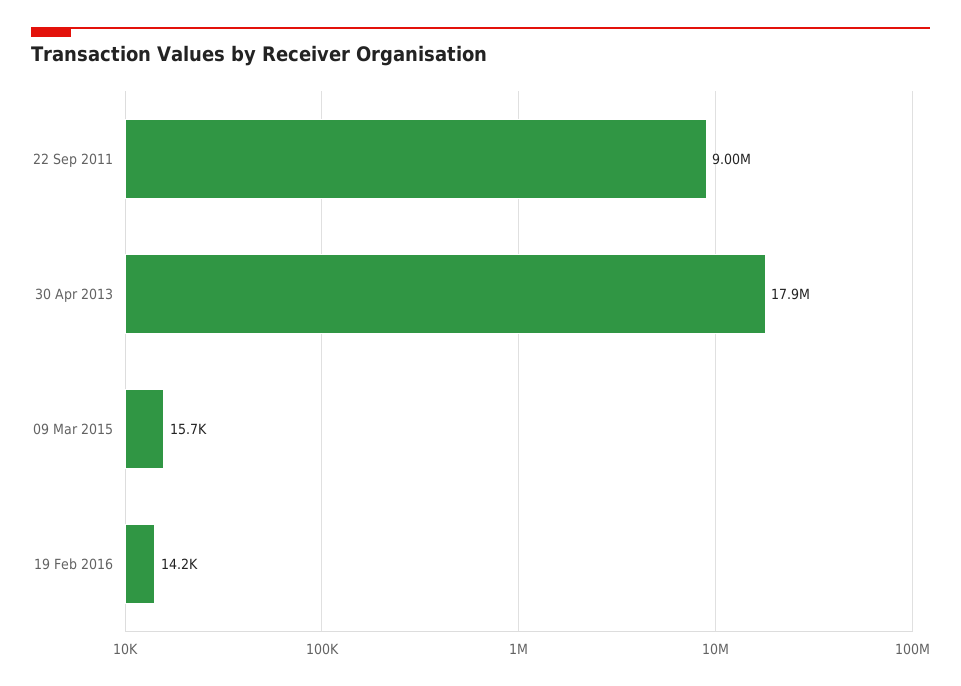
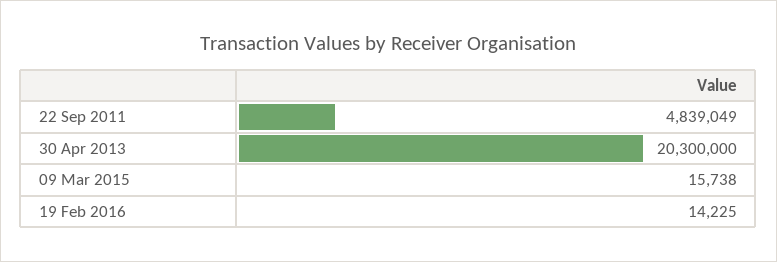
  {
-   "22 Sep 2011": 9000000,
+   "22 Sep 2011": 4839049,
-   "30 Apr 2013": 17900000,
+   "30 Apr 2013": 20300000,
    "09 Mar 2015": 15738,
    "19 Feb 2016": 14225
  }

